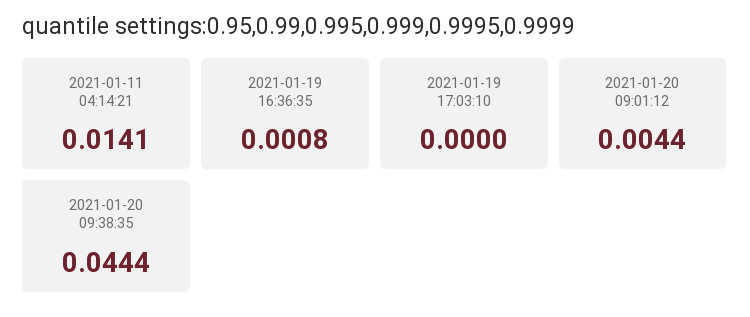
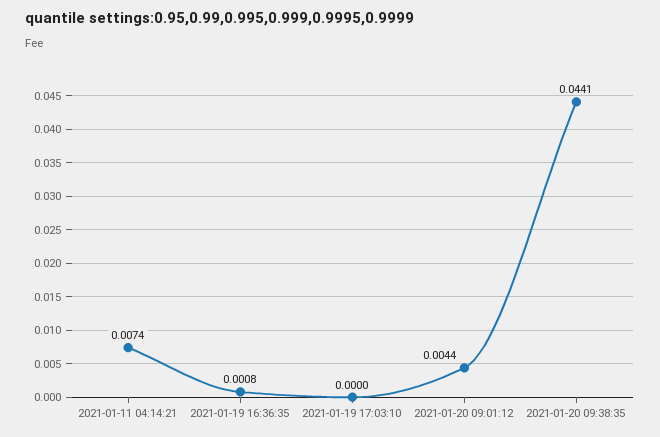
  {
-   "2021-01-11 04:14:21": 0.0141,
+   "2021-01-11 04:14:21": 0.0074,
    "2021-01-19 16:36:35": 0.0008,
    "2021-01-19 17:03:10": 0,
    "2021-01-20 09:01:12": 0.0044,
-   "2021-01-20 09:38:35": 0.0444
+   "2021-01-20 09:38:35": 0.0441
  }

